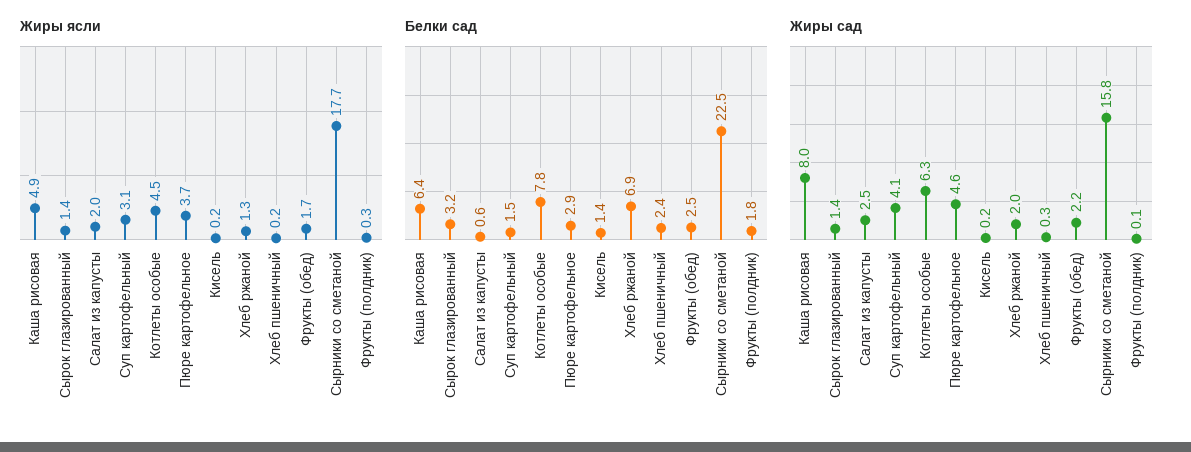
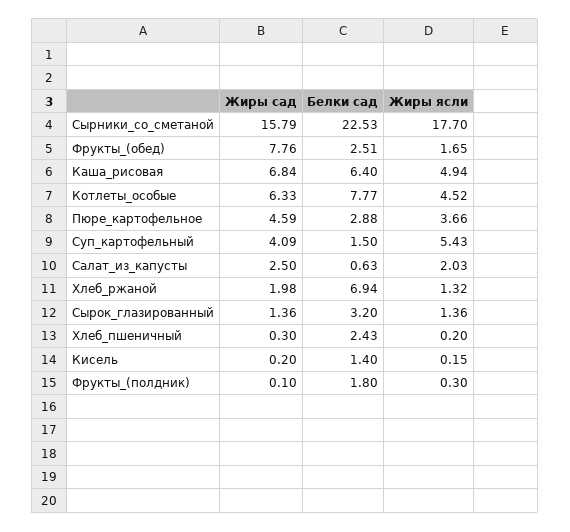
  {
    "Жиры ясли": {
      "Каша рисовая": 4.94,
      "Сырок глазированный": 1.36,
      "Салат из капусты": 2.03,
-     "Суп картофельный": 3.1,
+     "Суп картофельный": 5.43,
      "Котлеты особые": 4.52,
      "Пюре картофельное": 3.66,
      "Кисель": 0.15,
      "Хлеб ржаной": 1.32,
      "Хлеб пшеничный": 0.2,
      "Фрукты (обед)": 1.65,
      "Сырники со сметаной": 17.7,
      "Фрукты (полдник)": 0.3
    },
    "Белки сад": {
      "Каша рисовая": 6.4,
      "Сырок глазированный": 3.2,
      "Салат из капусты": 0.63,
      "Суп картофельный": 1.5,
      "Котлеты особые": 7.77,
      "Пюре картофельное": 2.88,
      "Кисель": 1.4,
      "Хлеб ржаной": 6.94,
      "Хлеб пшеничный": 2.43,
      "Фрукты (обед)": 2.51,
      "Сырники со сметаной": 22.53,
      "Фрукты (полдник)": 1.8
    },
    "Жиры сад": {
-     "Каша рисовая": 8,
+     "Каша рисовая": 6.84,
      "Сырок глазированный": 1.36,
      "Салат из капусты": 2.5,
      "Суп картофельный": 4.09,
      "Котлеты особые": 6.33,
      "Пюре картофельное": 4.59,
      "Кисель": 0.2,
      "Хлеб ржаной": 1.98,
      "Хлеб пшеничный": 0.3,
-     "Фрукты (обед)": 2.2,
+     "Фрукты (обед)": 7.76,
      "Сырники со сметаной": 15.79,
      "Фрукты (полдник)": 0.1
    }
  }

